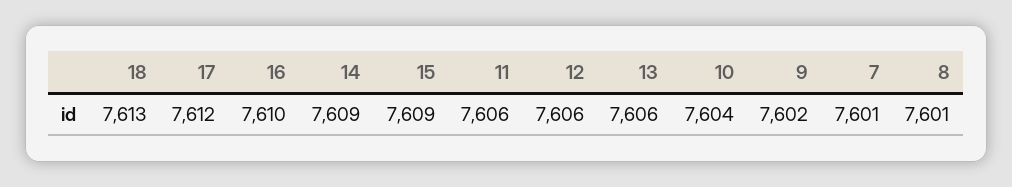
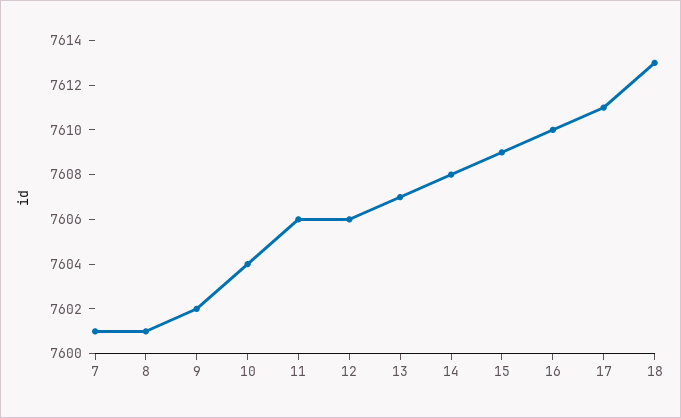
  {
    "18": 7613,
-   "17": 7612,
+   "17": 7611,
    "16": 7610,
-   "14": 7609,
+   "14": 7608,
    "15": 7609,
    "11": 7606,
    "12": 7606,
-   "13": 7606,
+   "13": 7607,
    "10": 7604,
    "9": 7602,
    "7": 7601,
    "8": 7601
  }

